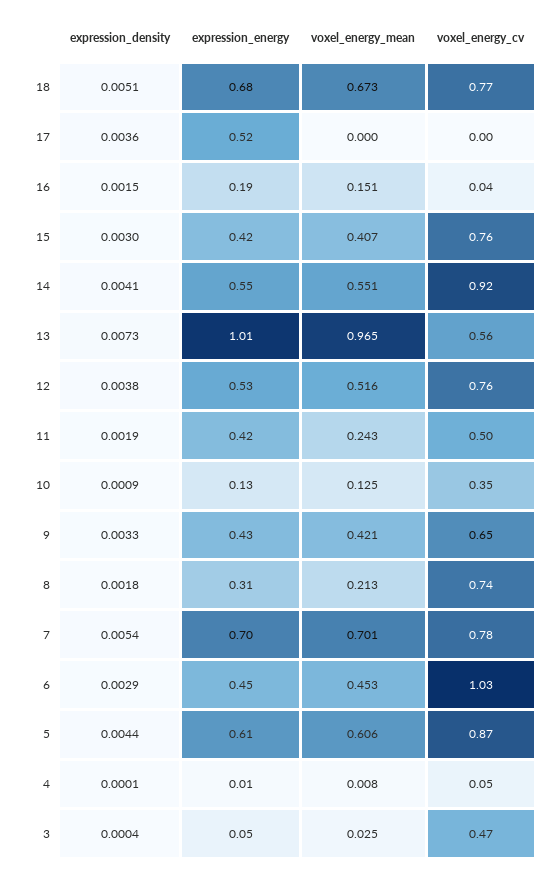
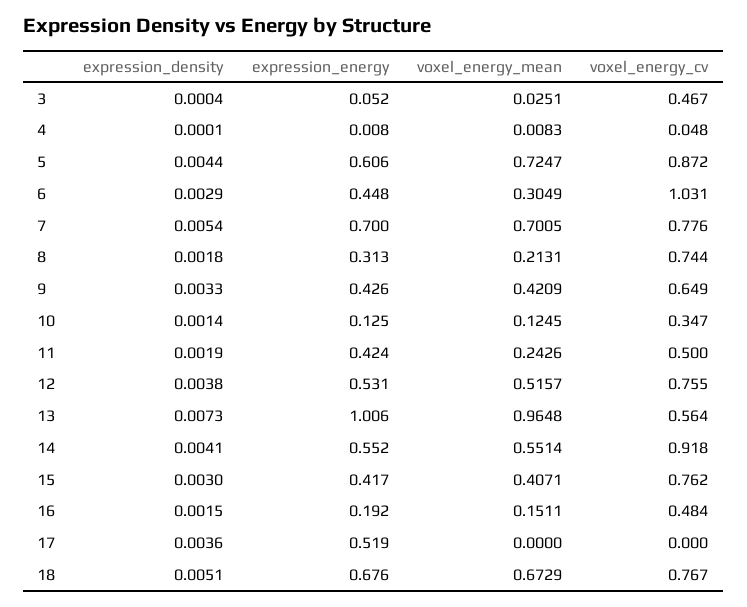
  {
    "expression_density": {
      "18": 0.0051,
      "17": 0.0036,
      "16": 0.0015,
      "15": 0.003,
      "14": 0.0041,
      "13": 0.0073,
      "12": 0.0038,
      "11": 0.0019,
-     "10": 0.0009,
+     "10": 0.0014,
      "9": 0.0033,
      "8": 0.0018,
      "7": 0.0054,
      "6": 0.0029,
      "5": 0.0044,
      "4": 0.0001,
      "3": 0.0004
    },
    "expression_energy": {
      "18": 0.676,
      "17": 0.519,
      "16": 0.192,
      "15": 0.417,
      "14": 0.552,
      "13": 1.006,
      "12": 0.531,
      "11": 0.424,
      "10": 0.125,
      "9": 0.426,
      "8": 0.313,
      "7": 0.7,
      "6": 0.448,
      "5": 0.606,
      "4": 0.008,
      "3": 0.052
    },
    "voxel_energy_mean": {
      "18": 0.6729,
      "17": 0,
      "16": 0.1511,
      "15": 0.4071,
      "14": 0.5514,
      "13": 0.9648,
      "12": 0.5157,
      "11": 0.2426,
      "10": 0.1245,
      "9": 0.4209,
      "8": 0.2131,
      "7": 0.7005,
-     "6": 0.453,
+     "6": 0.3049,
-     "5": 0.606,
+     "5": 0.7247,
      "4": 0.0083,
      "3": 0.0251
    },
    "voxel_energy_cv": {
      "18": 0.767,
      "17": 0,
-     "16": 0.04,
+     "16": 0.484,
      "15": 0.762,
      "14": 0.918,
      "13": 0.564,
      "12": 0.755,
      "11": 0.5,
      "10": 0.347,
      "9": 0.649,
      "8": 0.744,
      "7": 0.776,
      "6": 1.031,
      "5": 0.872,
      "4": 0.048,
      "3": 0.467
    }
  }

